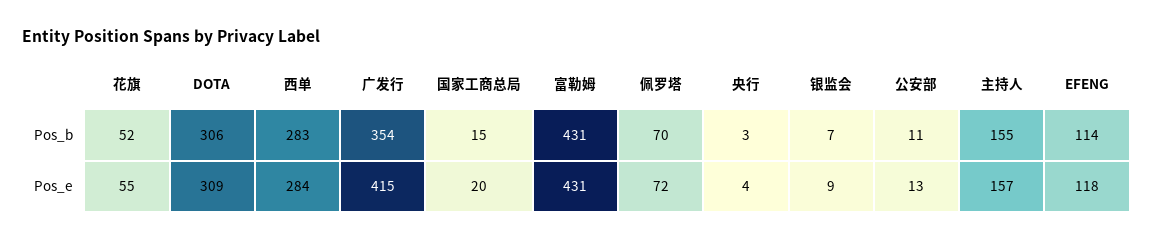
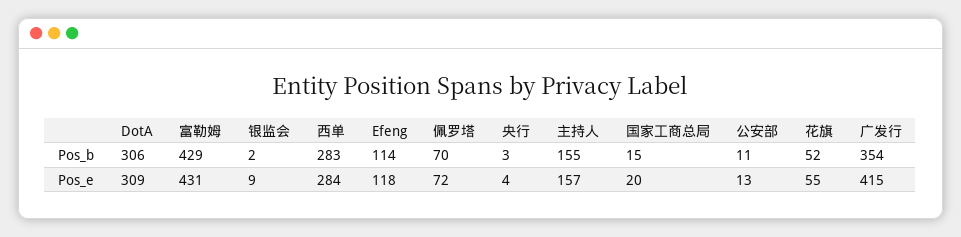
  {
    "花旗": {
      "Pos_b": 52,
      "Pos_e": 55
    },
    "DOTA": {
      "Pos_b": 306,
      "Pos_e": 309
    },
    "西单": {
      "Pos_b": 283,
      "Pos_e": 284
    },
    "广发行": {
      "Pos_b": 354,
      "Pos_e": 415
    },
    "国家工商总局": {
      "Pos_b": 15,
      "Pos_e": 20
    },
    "富勒姆": {
-     "Pos_b": 431,
+     "Pos_b": 429,
      "Pos_e": 431
    },
    "佩罗塔": {
      "Pos_b": 70,
      "Pos_e": 72
    },
    "央行": {
      "Pos_b": 3,
      "Pos_e": 4
    },
    "银监会": {
-     "Pos_b": 7,
+     "Pos_b": 2,
      "Pos_e": 9
    },
    "公安部": {
      "Pos_b": 11,
      "Pos_e": 13
    },
    "主持人": {
      "Pos_b": 155,
      "Pos_e": 157
    },
    "EFENG": {
      "Pos_b": 114,
      "Pos_e": 118
    }
  }

